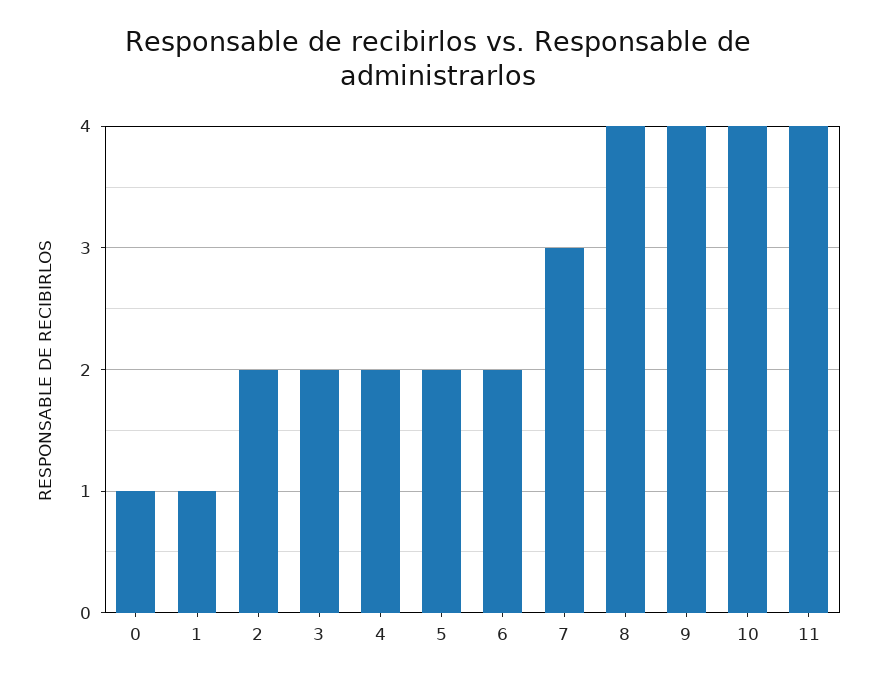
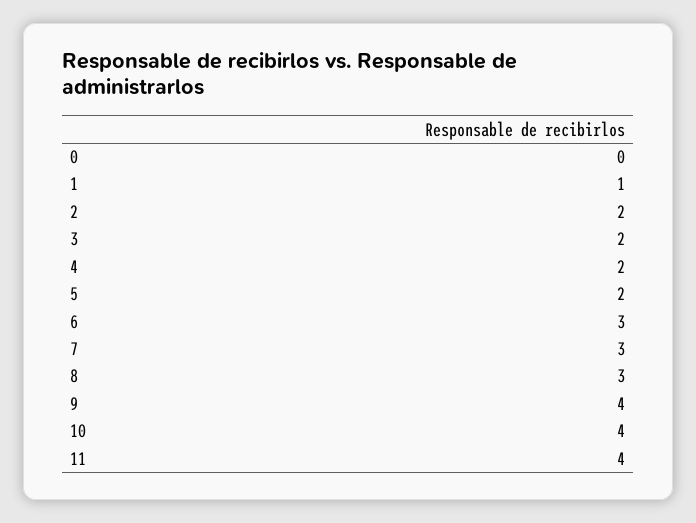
  {
-   "0": 1,
+   "0": 0,
    "1": 1,
    "2": 2,
    "3": 2,
    "4": 2,
    "5": 2,
-   "6": 2,
+   "6": 3,
    "7": 3,
-   "8": 4,
+   "8": 3,
    "9": 4,
    "10": 4,
    "11": 4
  }

